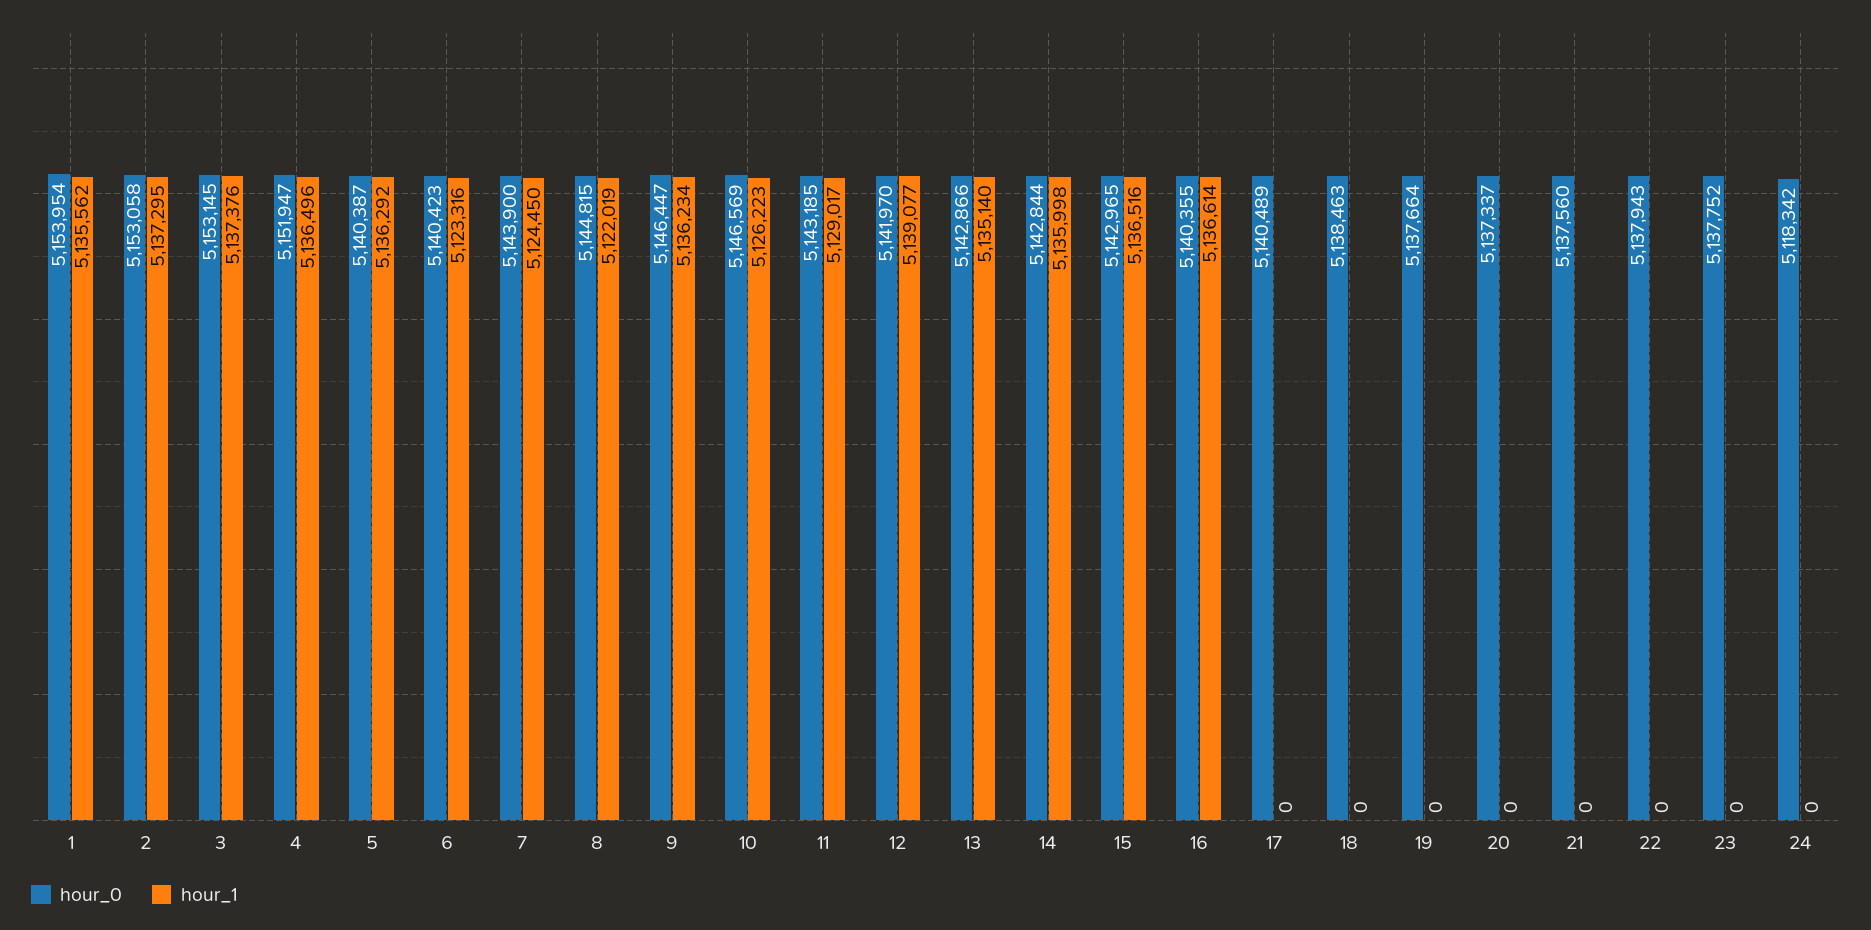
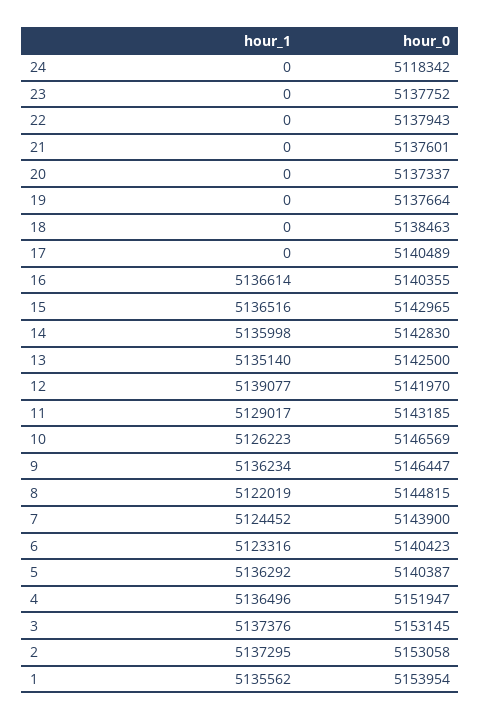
  {
    "hour_0": {
      "1": 5153954,
      "2": 5153058,
      "3": 5153145,
      "4": 5151947,
      "5": 5140387,
      "6": 5140423,
      "7": 5143900,
      "8": 5144815,
      "9": 5146447,
      "10": 5146569,
      "11": 5143185,
      "12": 5141970,
-     "13": 5142866,
+     "13": 5142500,
-     "14": 5142844,
+     "14": 5142830,
      "15": 5142965,
      "16": 5140355,
      "17": 5140489,
      "18": 5138463,
      "19": 5137664,
      "20": 5137337,
-     "21": 5137560,
+     "21": 5137601,
      "22": 5137943,
      "23": 5137752,
      "24": 5118342
    },
    "hour_1": {
      "1": 5135562,
      "2": 5137295,
      "3": 5137376,
      "4": 5136496,
      "5": 5136292,
      "6": 5123316,
-     "7": 5124450,
+     "7": 5124452,
      "8": 5122019,
      "9": 5136234,
      "10": 5126223,
      "11": 5129017,
      "12": 5139077,
      "13": 5135140,
      "14": 5135998,
      "15": 5136516,
      "16": 5136614,
      "17": 0,
      "18": 0,
      "19": 0,
      "20": 0,
      "21": 0,
      "22": 0,
      "23": 0,
      "24": 0
    }
  }

